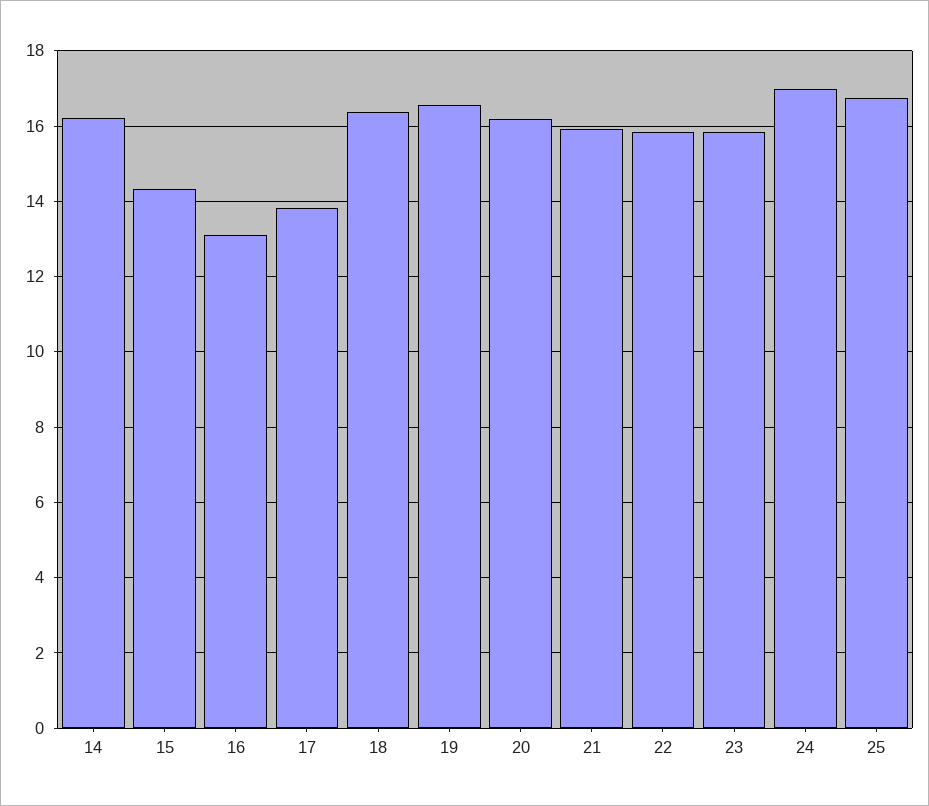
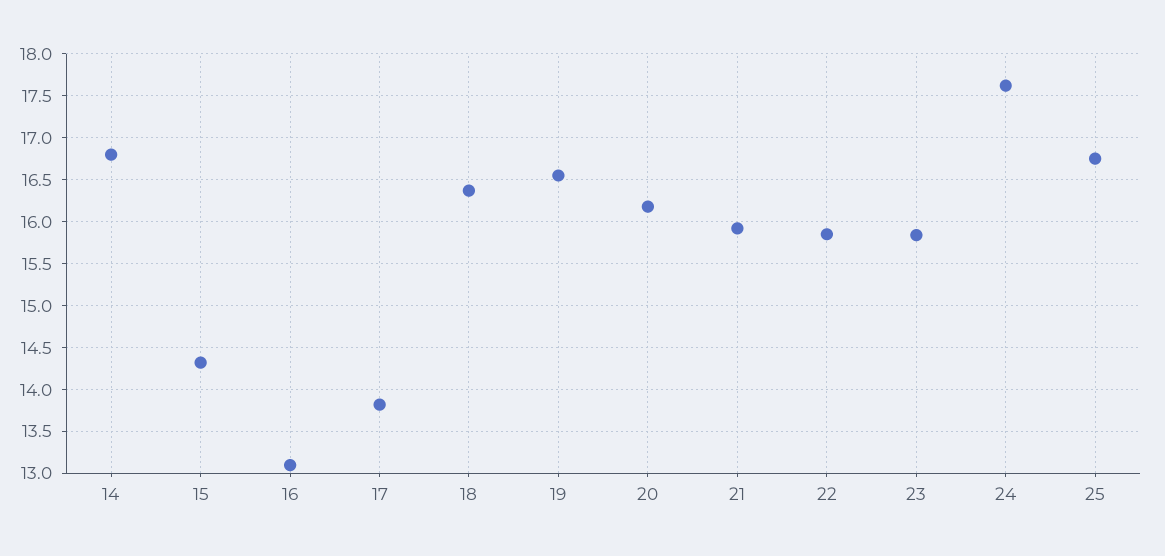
  {
-   "14": 16.2,
+   "14": 16.8,
    "15": 14.3,
    "16": 13.1,
    "17": 13.8,
    "18": 16.4,
    "19": 16.6,
    "20": 16.2,
    "21": 15.9,
    "22": 15.9,
    "23": 15.8,
-   "24": 17,
+   "24": 17.6,
    "25": 16.8
  }

